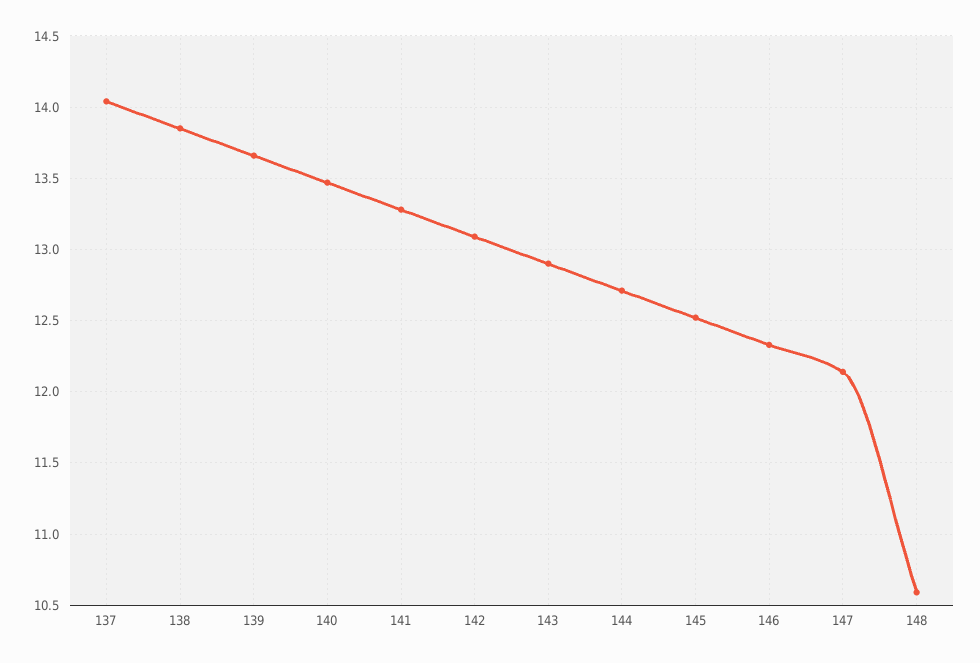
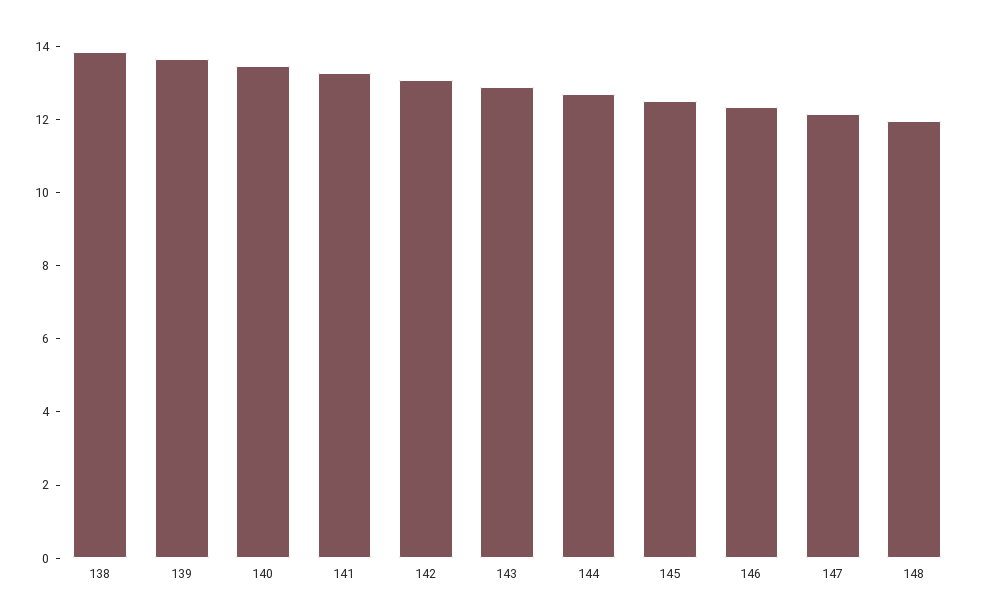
  {
-   "137": 14.05,
    "138": 13.85,
    "139": 13.65,
    "140": 13.45,
    "141": 13.3,
    "142": 13.1,
    "143": 12.9,
    "144": 12.7,
    "145": 12.5,
    "146": 12.35,
    "147": 12.15,
-   "148": 10.6
+   "148": 12
  }

